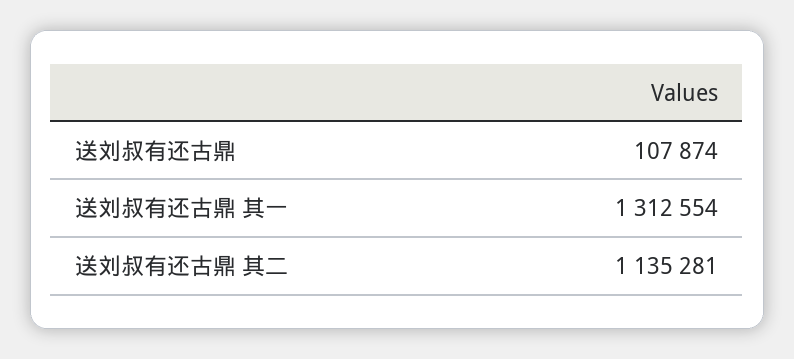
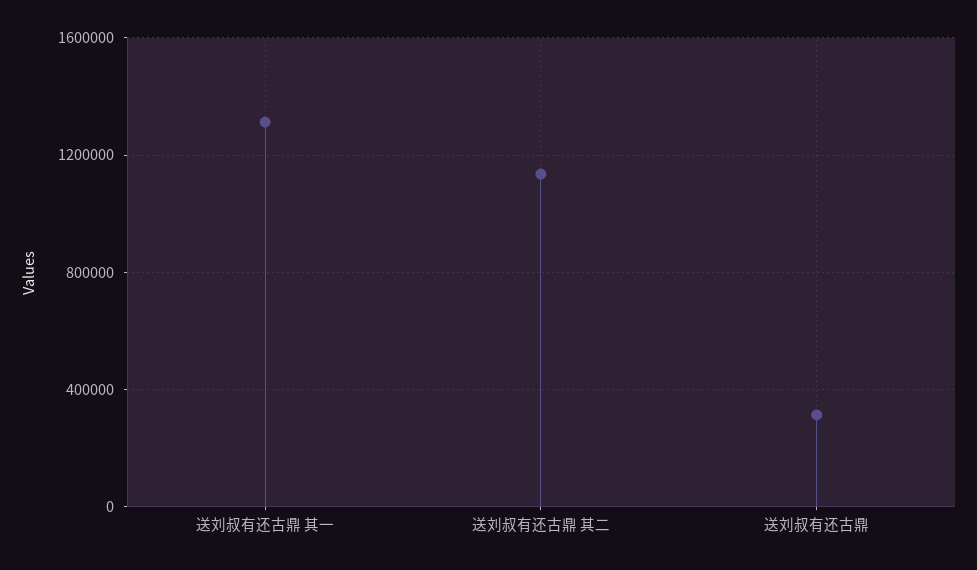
  {
-   "送刘叔有还古鼎": 107874,
+   "送刘叔有还古鼎": 300000,
    "送刘叔有还古鼎 其一": 1312554,
    "送刘叔有还古鼎 其二": 1135281
  }

